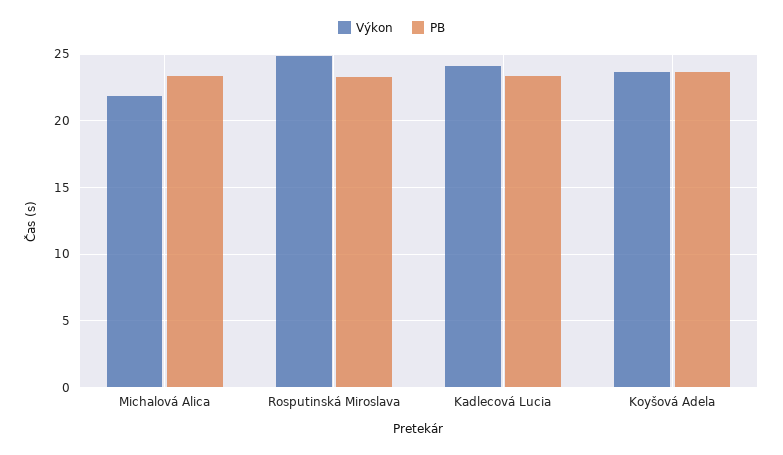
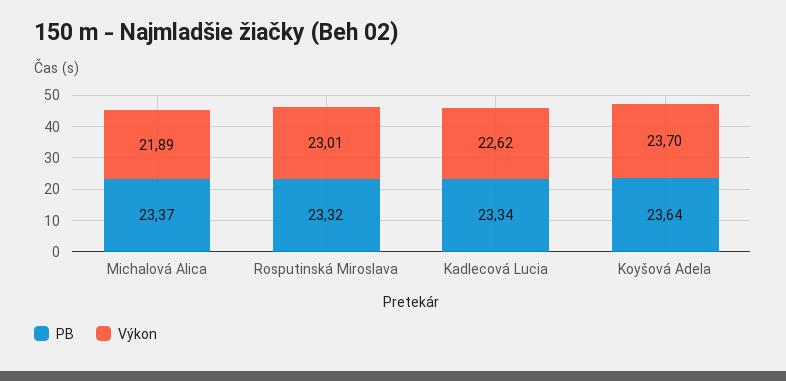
  {
    "Výkon": {
      "Michalová Alica": 21.89,
-     "Rosputinská Miroslava": 25,
+     "Rosputinská Miroslava": 23.01,
-     "Kadlecová Lucia": 24,
+     "Kadlecová Lucia": 22.62,
      "Koyšová Adela": 23.7
    },
    "PB": {
      "Michalová Alica": 23.37,
      "Rosputinská Miroslava": 23.32,
      "Kadlecová Lucia": 23.34,
      "Koyšová Adela": 23.64
    }
  }

